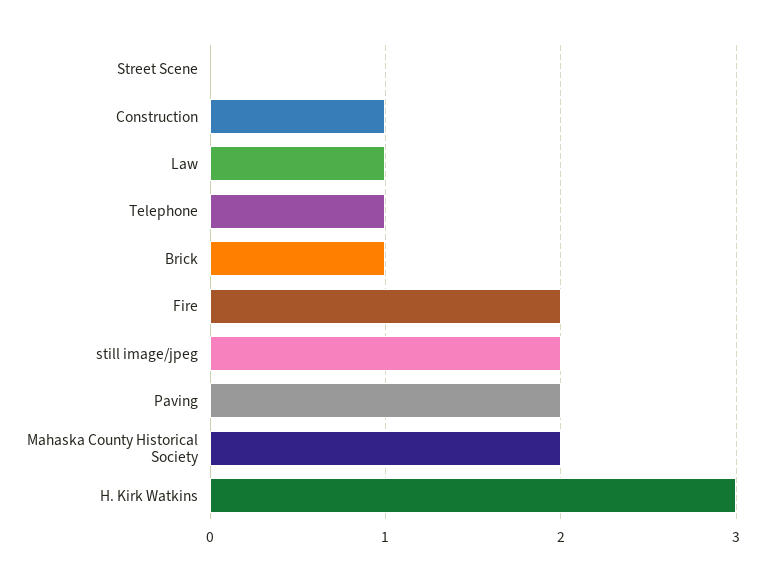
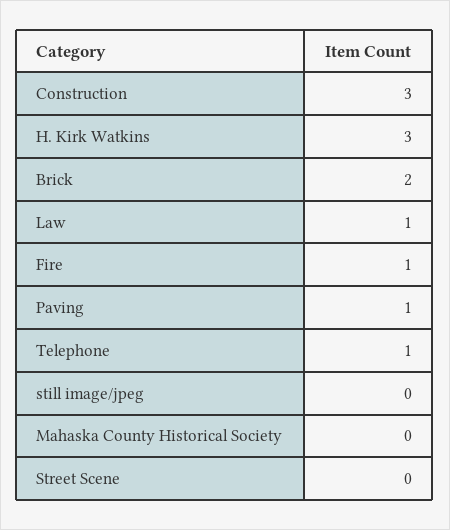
  {
    "Street Scene": 0,
-   "Construction": 1,
+   "Construction": 3,
    "Law": 1,
    "Telephone": 1,
-   "Brick": 1,
+   "Brick": 2,
-   "Fire": 2,
+   "Fire": 1,
-   "still image/jpeg": 2,
+   "still image/jpeg": 0,
-   "Paving": 2,
+   "Paving": 1,
-   "Mahaska County Historical Society": 2,
+   "Mahaska County Historical Society": 0,
    "H. Kirk Watkins": 3
  }

